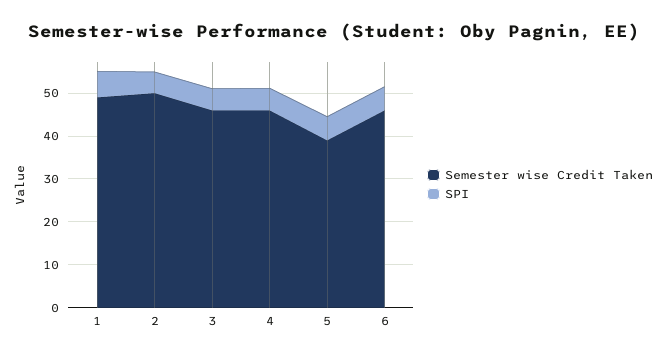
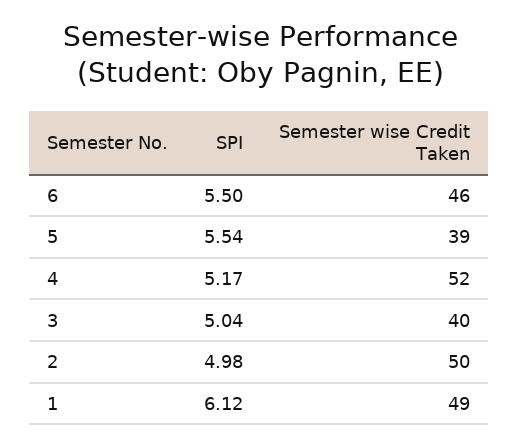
  {
    "Semester wise Credit Taken": {
      "1": 49,
      "2": 50,
-     "3": 46,
+     "3": 40,
-     "4": 46,
+     "4": 52,
      "5": 39,
      "6": 46
    },
    "SPI": {
      "1": 6.12,
      "2": 4.98,
      "3": 5.04,
      "4": 5.17,
      "5": 5.54,
      "6": 5.5
    }
  }

